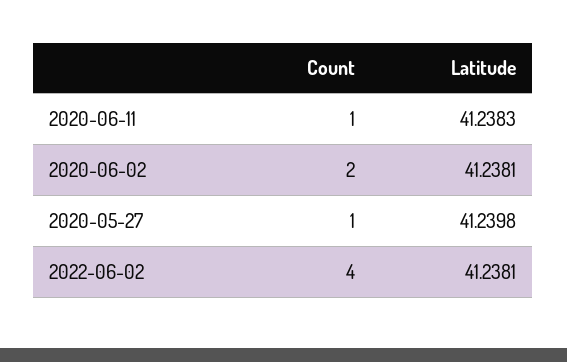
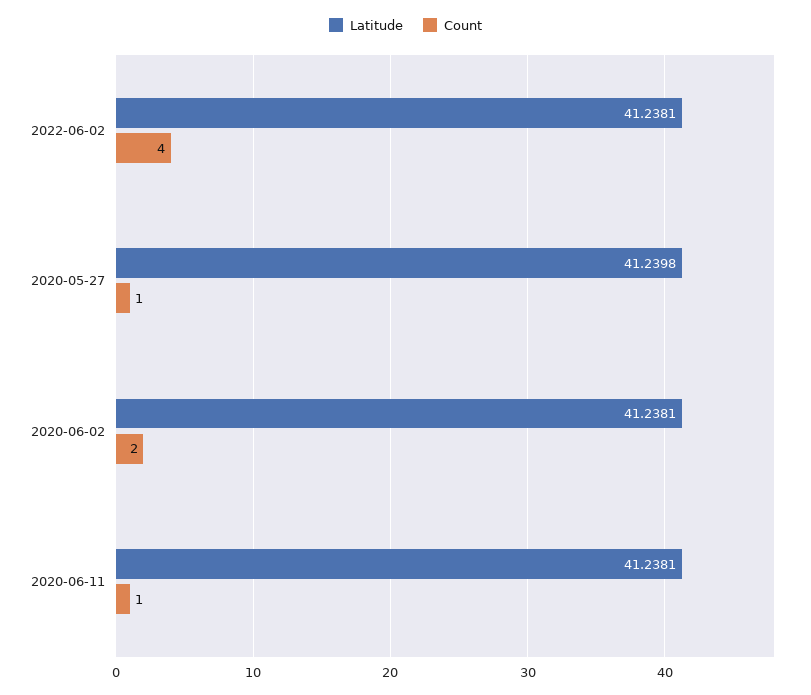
  {
    "Count": {
      "2020-06-11": 1,
      "2020-06-02": 2,
      "2020-05-27": 1,
      "2022-06-02": 4
    },
    "Latitude": {
-     "2020-06-11": 41.2383,
+     "2020-06-11": 41.2381,
      "2020-06-02": 41.2381,
      "2020-05-27": 41.2398,
      "2022-06-02": 41.2381
    }
  }

